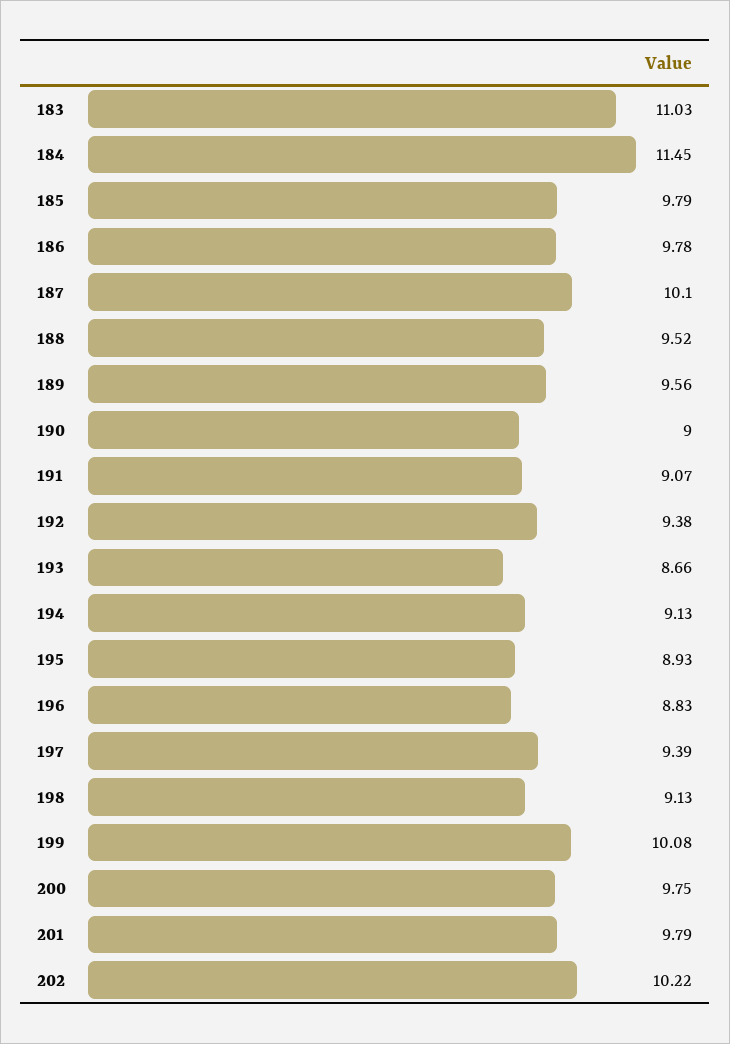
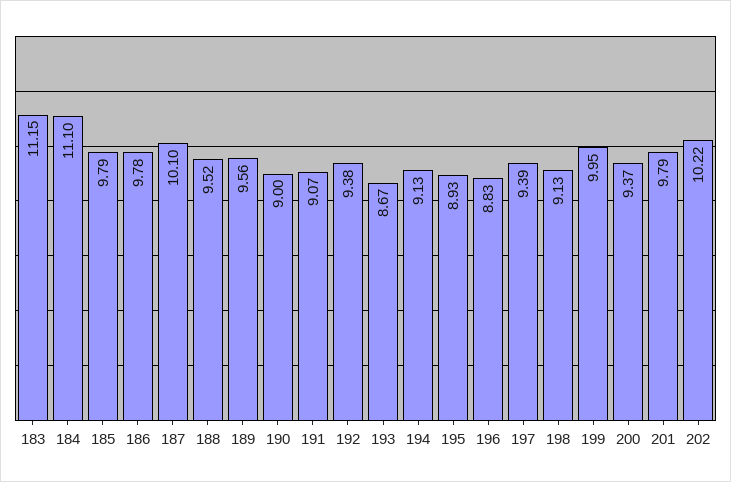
  {
-   "183": 11.03,
+   "183": 11.15,
-   "184": 11.45,
+   "184": 11.1,
    "185": 9.79,
    "186": 9.78,
    "187": 10.1,
    "188": 9.52,
    "189": 9.56,
    "190": 9,
    "191": 9.07,
    "192": 9.38,
-   "193": 8.66,
+   "193": 8.67,
    "194": 9.13,
    "195": 8.93,
    "196": 8.83,
    "197": 9.39,
    "198": 9.13,
-   "199": 10.08,
+   "199": 9.95,
-   "200": 9.75,
+   "200": 9.37,
    "201": 9.79,
    "202": 10.22
  }

